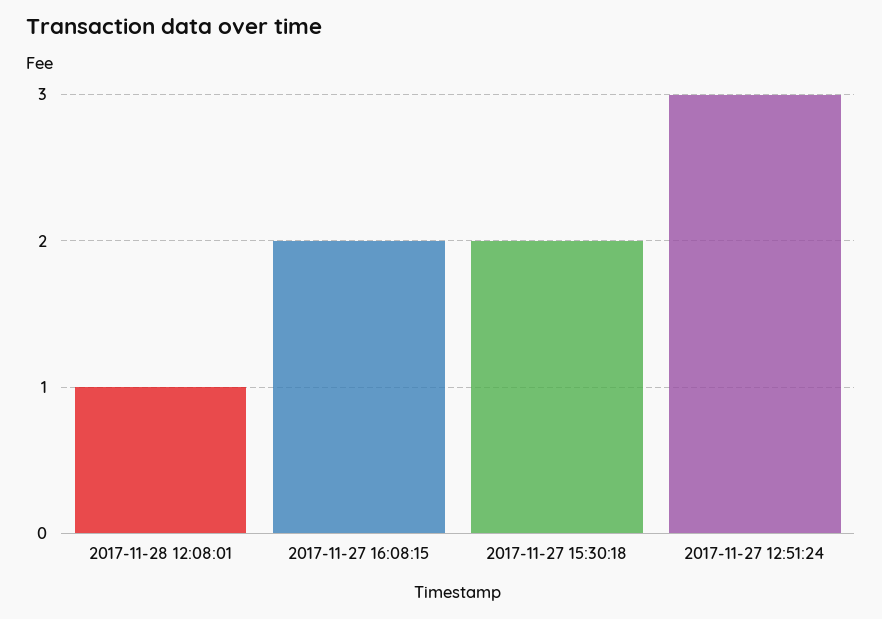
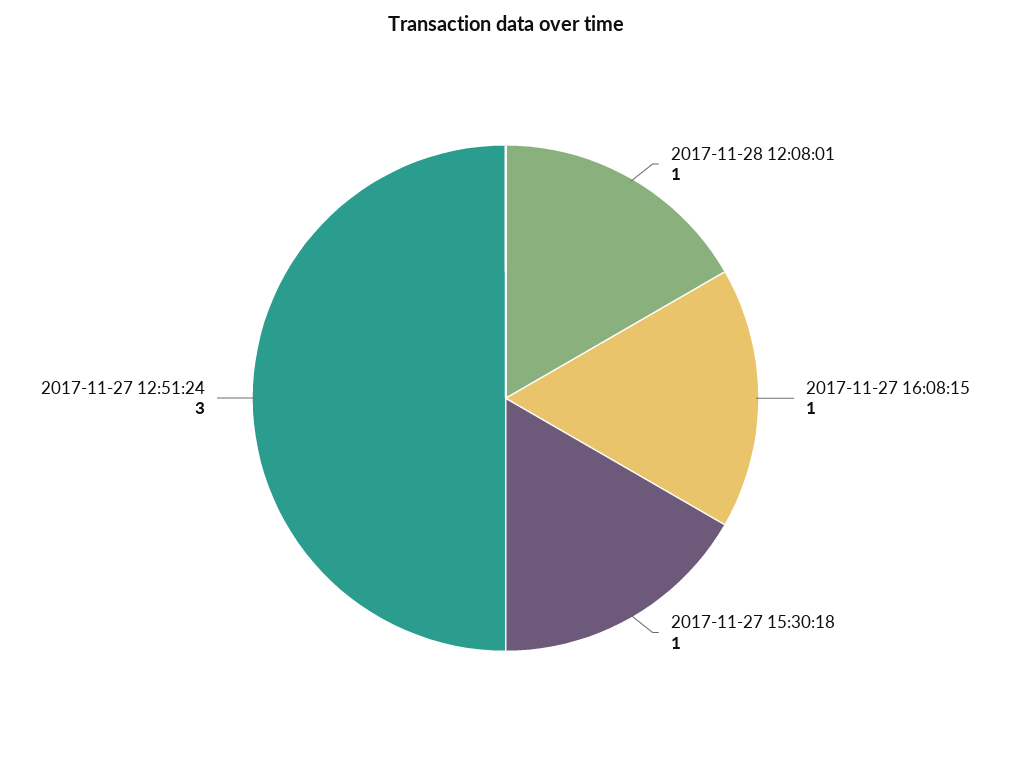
  {
    "2017-11-28 12:08:01": 1,
-   "2017-11-27 16:08:15": 2,
+   "2017-11-27 16:08:15": 1,
-   "2017-11-27 15:30:18": 2,
+   "2017-11-27 15:30:18": 1,
    "2017-11-27 12:51:24": 3
  }

